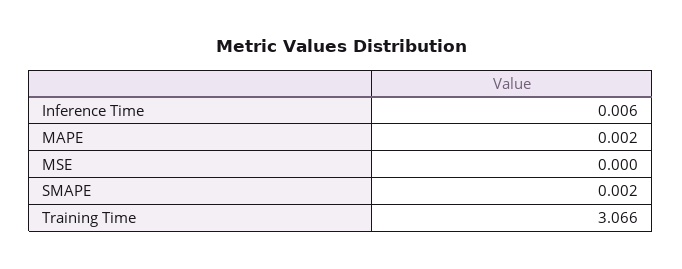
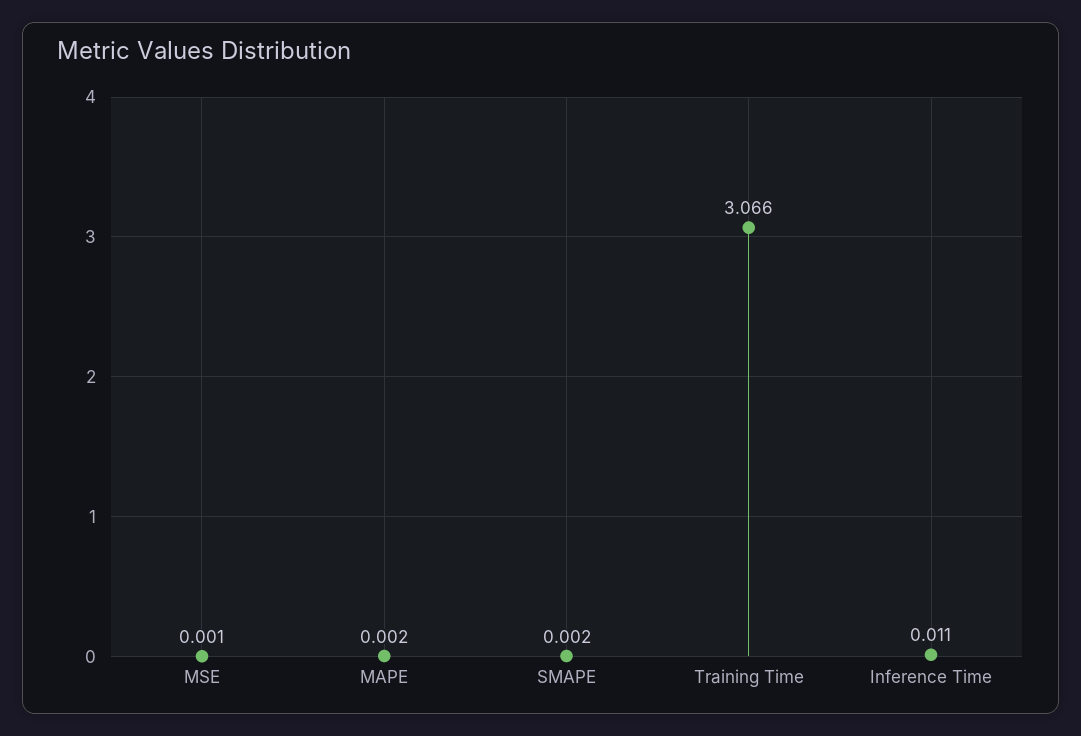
  {
-   "Inference Time": 0.006,
+   "Inference Time": 0.011,
    "MAPE": 0.002,
-   "MSE": 0,
+   "MSE": 0.001,
    "SMAPE": 0.002,
    "Training Time": 3.066
  }

